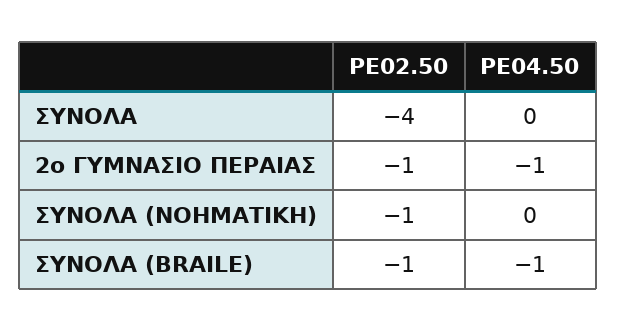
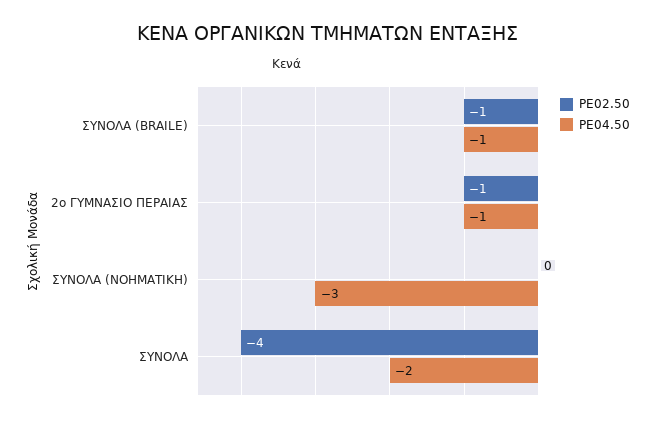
  {
    "PE02.50": {
      "ΣΥΝΟΛΑ": -4,
      "2ο ΓΥΜΝΑΣΙΟ ΠΕΡΑΙΑΣ": -1,
-     "ΣΥΝΟΛΑ (ΝΟΗΜΑΤΙΚΗ)": -1,
+     "ΣΥΝΟΛΑ (ΝΟΗΜΑΤΙΚΗ)": 0,
      "ΣΥΝΟΛΑ (BRAILE)": -1
    },
    "PE04.50": {
-     "ΣΥΝΟΛΑ": 0,
+     "ΣΥΝΟΛΑ": -2,
      "2ο ΓΥΜΝΑΣΙΟ ΠΕΡΑΙΑΣ": -1,
-     "ΣΥΝΟΛΑ (ΝΟΗΜΑΤΙΚΗ)": 0,
+     "ΣΥΝΟΛΑ (ΝΟΗΜΑΤΙΚΗ)": -3,
      "ΣΥΝΟΛΑ (BRAILE)": -1
    }
  }

